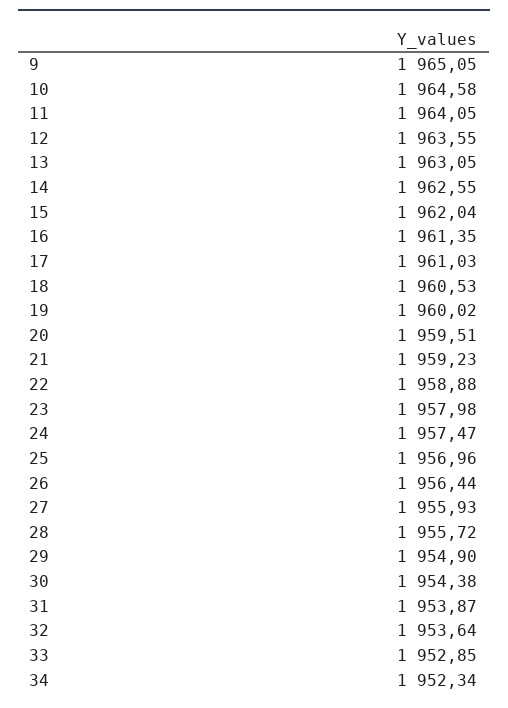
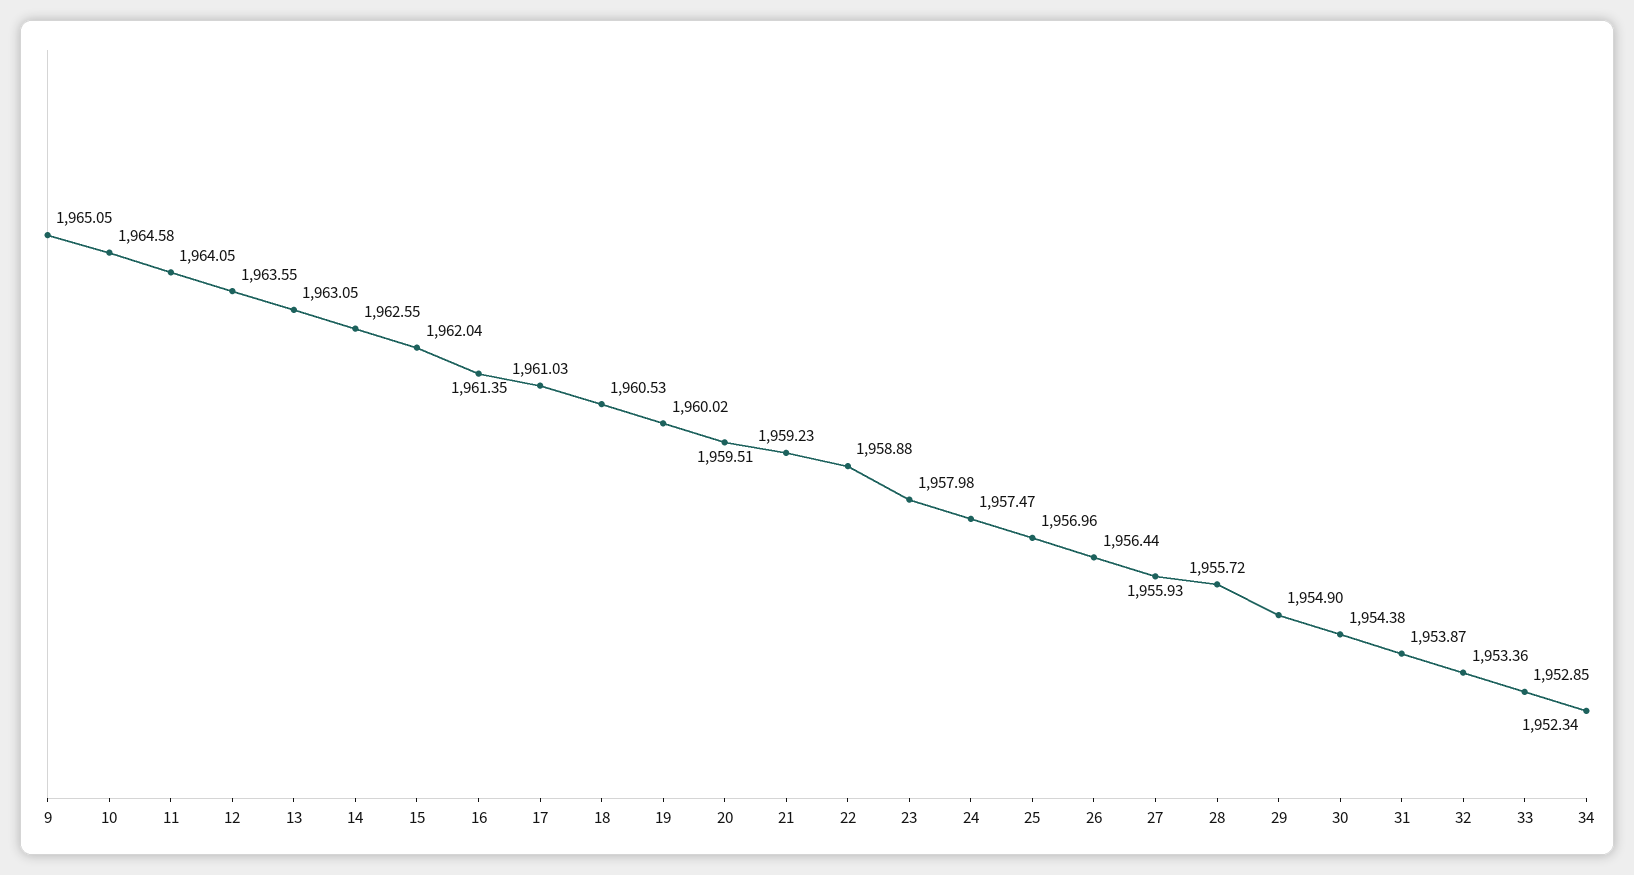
  {
    "9": 1965.05,
    "10": 1964.58,
    "11": 1964.05,
    "12": 1963.55,
    "13": 1963.05,
    "14": 1962.55,
    "15": 1962.04,
    "16": 1961.35,
    "17": 1961.03,
    "18": 1960.53,
    "19": 1960.02,
    "20": 1959.51,
    "21": 1959.23,
    "22": 1958.88,
    "23": 1957.98,
    "24": 1957.47,
    "25": 1956.96,
    "26": 1956.44,
    "27": 1955.93,
    "28": 1955.72,
    "29": 1954.9,
    "30": 1954.38,
    "31": 1953.87,
-   "32": 1953.64,
+   "32": 1953.36,
    "33": 1952.85,
    "34": 1952.34
  }

